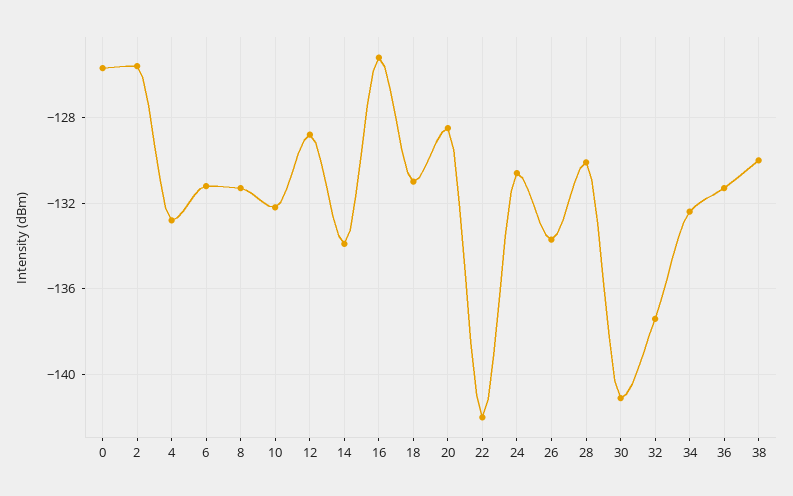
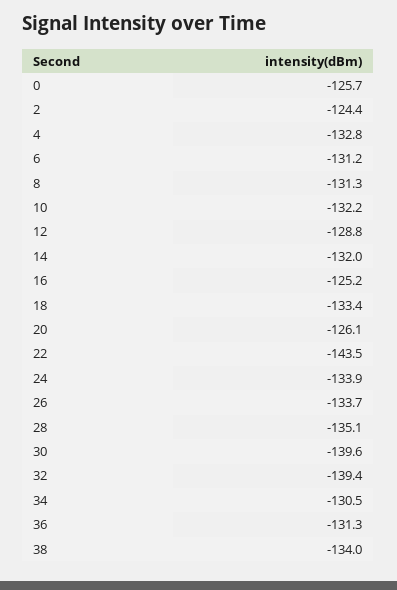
  {
    "0": -125.7,
-   "2": -125.5,
+   "2": -124.4,
    "4": -132.8,
    "6": -131.2,
    "8": -131.3,
    "10": -132.2,
    "12": -128.8,
-   "14": -134,
+   "14": -132,
    "16": -125.2,
-   "18": -131,
+   "18": -133.4,
-   "20": -128.5,
+   "20": -126.1,
-   "22": -142,
+   "22": -143.5,
-   "24": -130.5,
+   "24": -133.9,
    "26": -133.7,
-   "28": -130,
+   "28": -135.1,
-   "30": -141,
+   "30": -139.6,
-   "32": -137.5,
+   "32": -139.4,
-   "34": -132.5,
+   "34": -130.5,
    "36": -131.3,
-   "38": -130
+   "38": -134
  }

